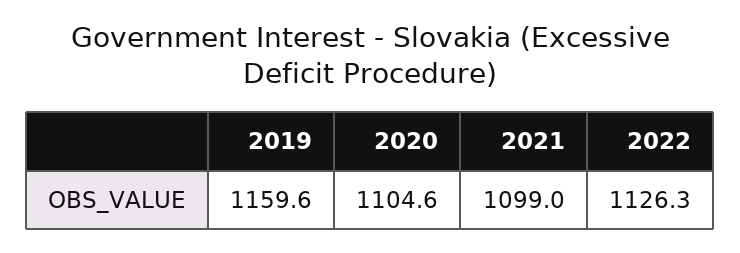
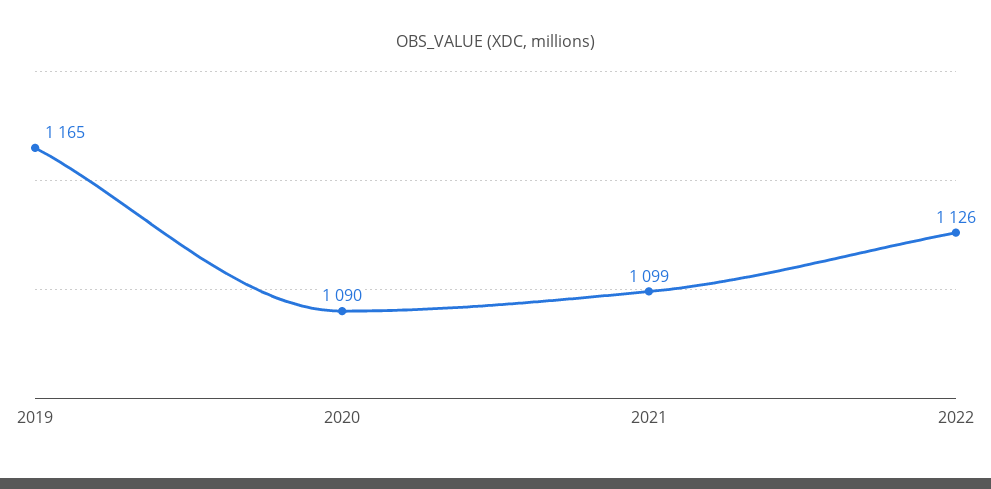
  {
-   "2019": 1159.6,
+   "2019": 1165,
-   "2020": 1104.6,
+   "2020": 1090,
    "2021": 1099,
    "2022": 1126.3
  }

